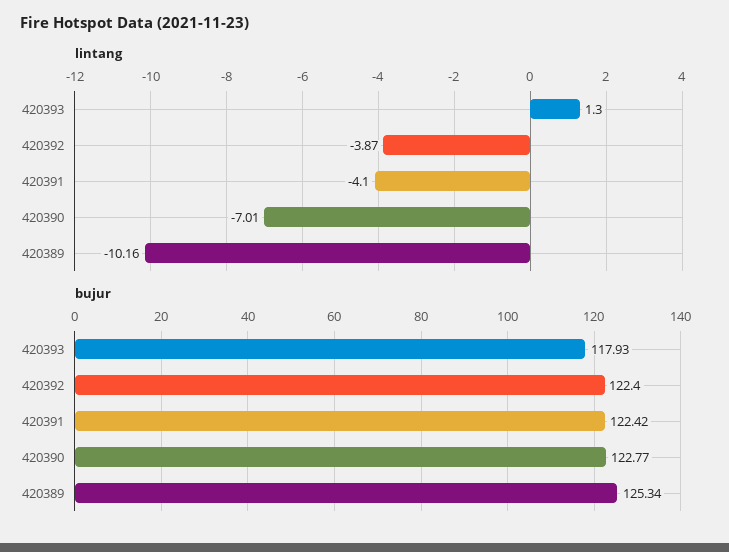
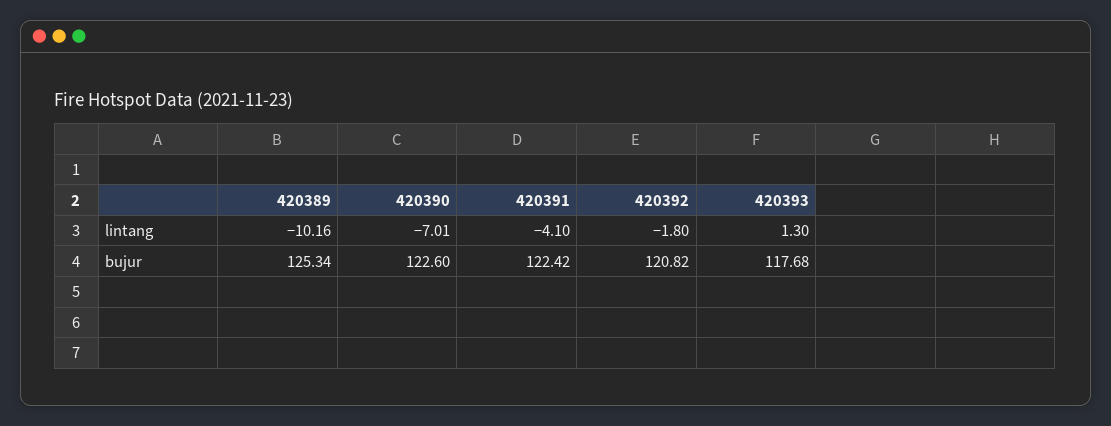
  {
    "lintang": {
      "420393": 1.3,
-     "420392": -3.87,
+     "420392": -1.8,
      "420391": -4.1,
      "420390": -7.01,
      "420389": -10.16
    },
    "bujur": {
-     "420393": 117.93,
+     "420393": 117.68,
-     "420392": 122.4,
+     "420392": 120.82,
      "420391": 122.42,
-     "420390": 122.77,
+     "420390": 122.6,
      "420389": 125.34
    }
  }

